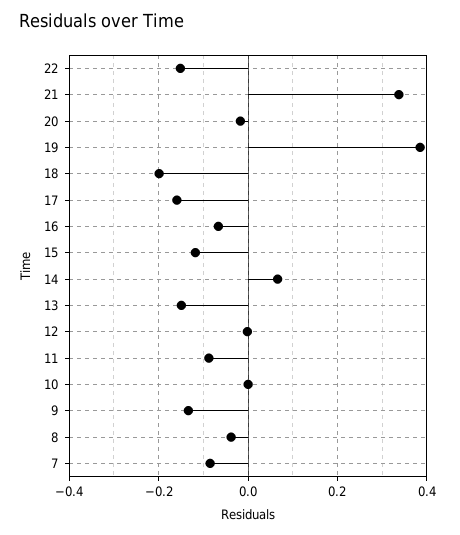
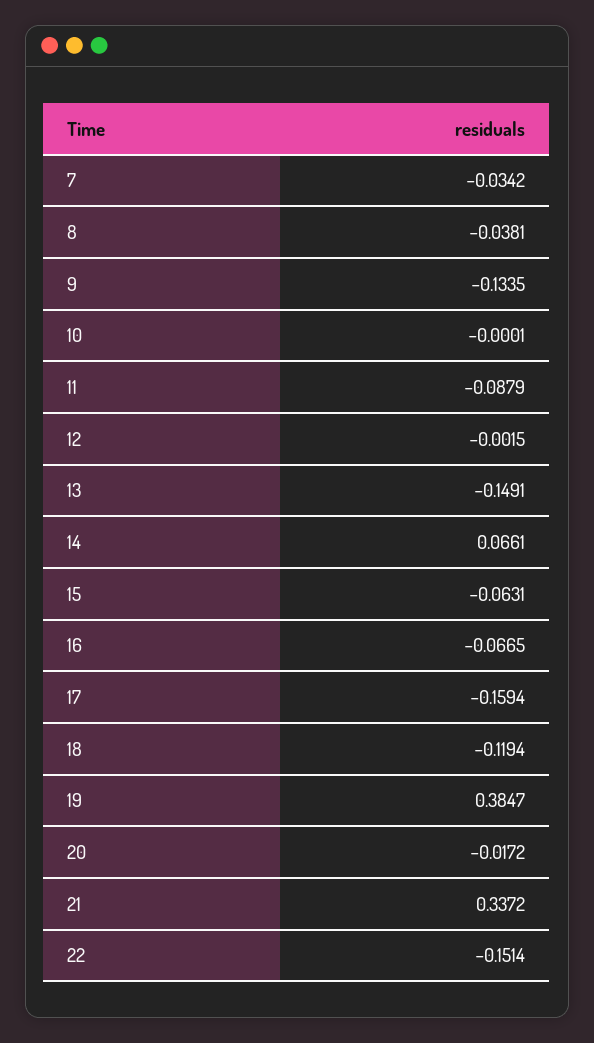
  {
    "22": -0.1514,
    "21": 0.3372,
    "20": -0.0172,
    "19": 0.3847,
-   "18": -0.2,
+   "18": -0.1194,
    "17": -0.1594,
    "16": -0.0665,
-   "15": -0.12,
+   "15": -0.0631,
    "14": 0.0661,
    "13": -0.1491,
    "12": -0.0015,
    "11": -0.0879,
    "10": -0.0001,
    "9": -0.1335,
    "8": -0.0381,
-   "7": -0.08
+   "7": -0.0342
  }

